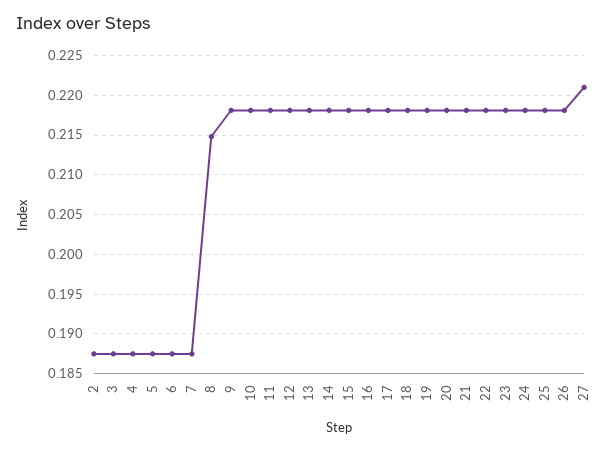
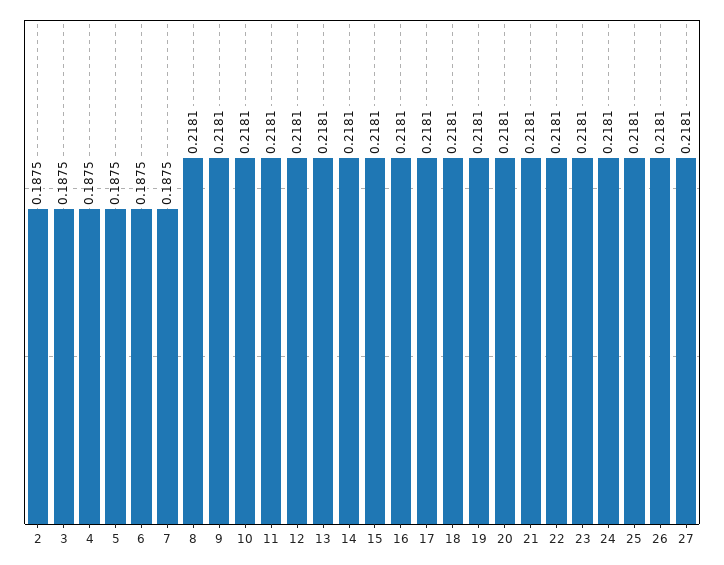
  {
    "2": 0.1875,
    "3": 0.1875,
    "4": 0.1875,
    "5": 0.1875,
    "6": 0.1875,
    "7": 0.1875,
-   "8": 0.215,
+   "8": 0.2181,
    "9": 0.2181,
    "10": 0.2181,
    "11": 0.2181,
    "12": 0.2181,
    "13": 0.2181,
    "14": 0.2181,
    "15": 0.2181,
    "16": 0.2181,
    "17": 0.2181,
    "18": 0.2181,
    "19": 0.2181,
    "20": 0.2181,
    "21": 0.2181,
    "22": 0.2181,
    "23": 0.2181,
    "24": 0.2181,
    "25": 0.2181,
    "26": 0.2181,
-   "27": 0.221
+   "27": 0.2181
  }

